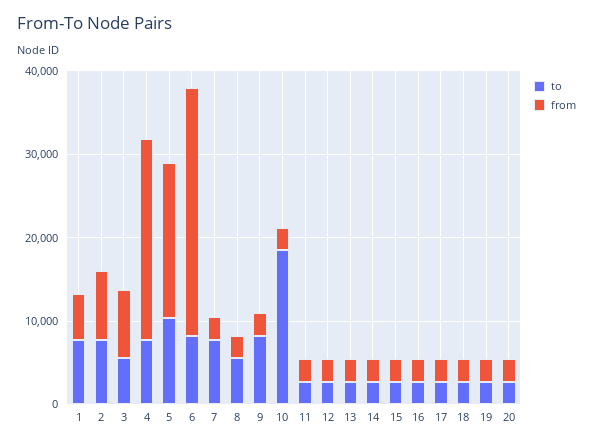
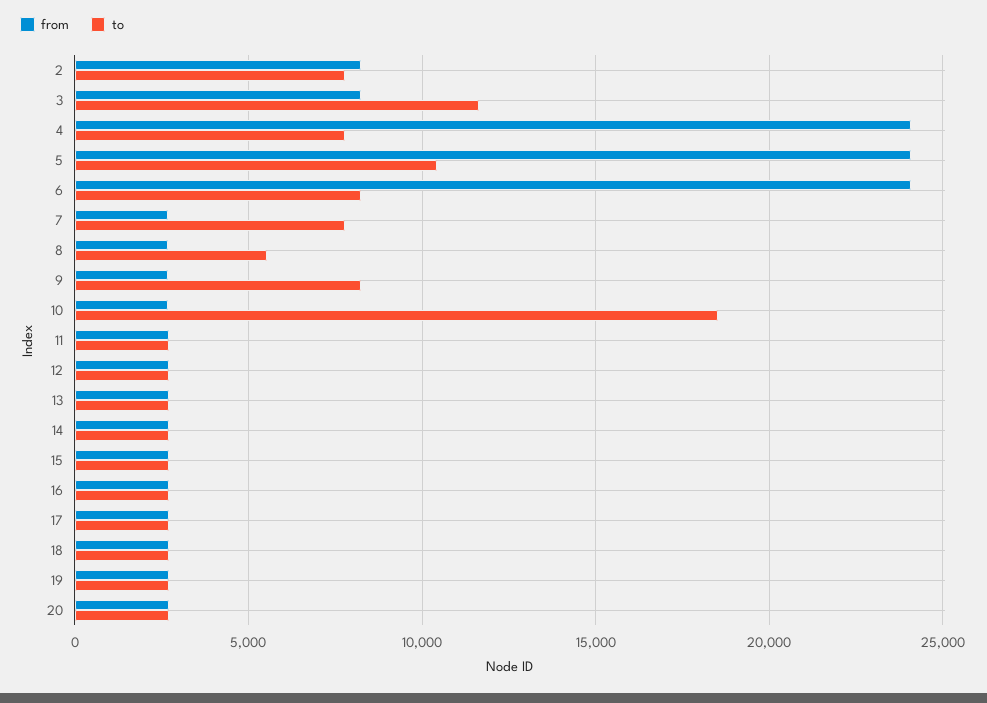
  {
    "to": {
-     "1": 8000,
      "2": 8000,
-     "3": 6000,
+     "3": 11500,
      "4": 8000,
      "5": 10500,
      "6": 8000,
      "7": 8000,
      "8": 5500,
      "9": 8000,
      "10": 18500,
      "11": 2500,
      "12": 2500,
      "13": 2500,
      "14": 2500,
      "15": 2500,
      "16": 2500,
      "17": 2500,
      "18": 2500,
      "19": 2500,
      "20": 2500
    },
    "from": {
-     "1": 6000,
      "2": 8000,
      "3": 8000,
      "4": 24000,
-     "5": 18000,
+     "5": 24000,
-     "6": 30000,
+     "6": 24000,
      "7": 2500,
      "8": 2500,
      "9": 2500,
      "10": 2500,
      "11": 2500,
      "12": 2500,
      "13": 2500,
      "14": 2500,
      "15": 2500,
      "16": 2500,
      "17": 2500,
      "18": 2500,
      "19": 2500,
      "20": 2500
    }
  }

